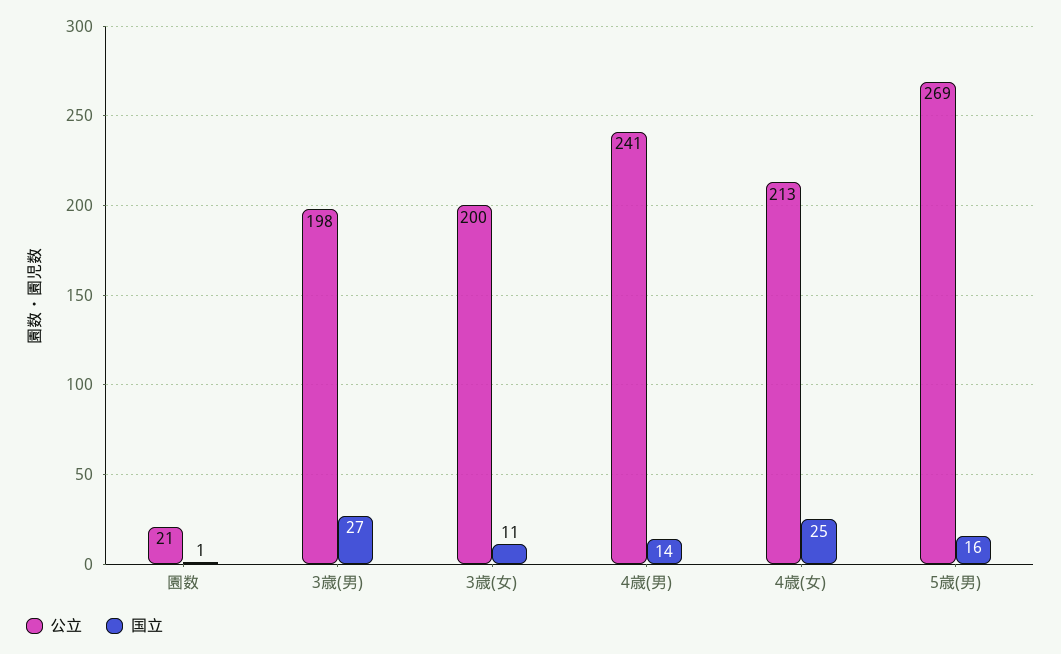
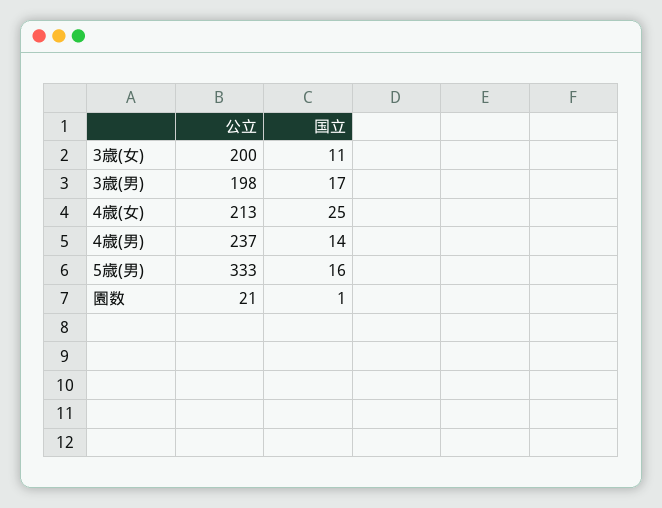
  {
    "公立": {
      "園数": 21,
      "3歳(男)": 198,
      "3歳(女)": 200,
-     "4歳(男)": 241,
+     "4歳(男)": 237,
      "4歳(女)": 213,
-     "5歳(男)": 269
+     "5歳(男)": 333
    },
    "国立": {
      "園数": 1,
-     "3歳(男)": 27,
+     "3歳(男)": 17,
      "3歳(女)": 11,
      "4歳(男)": 14,
      "4歳(女)": 25,
      "5歳(男)": 16
    }
  }

